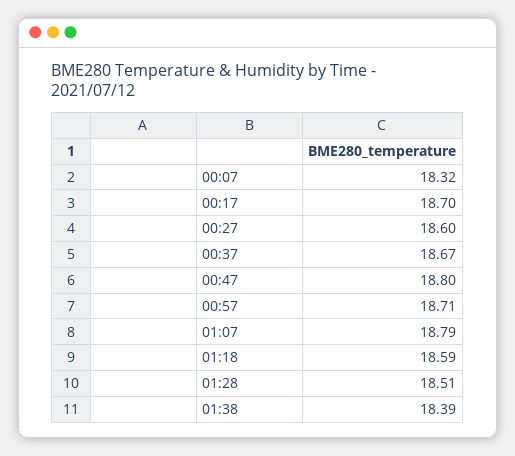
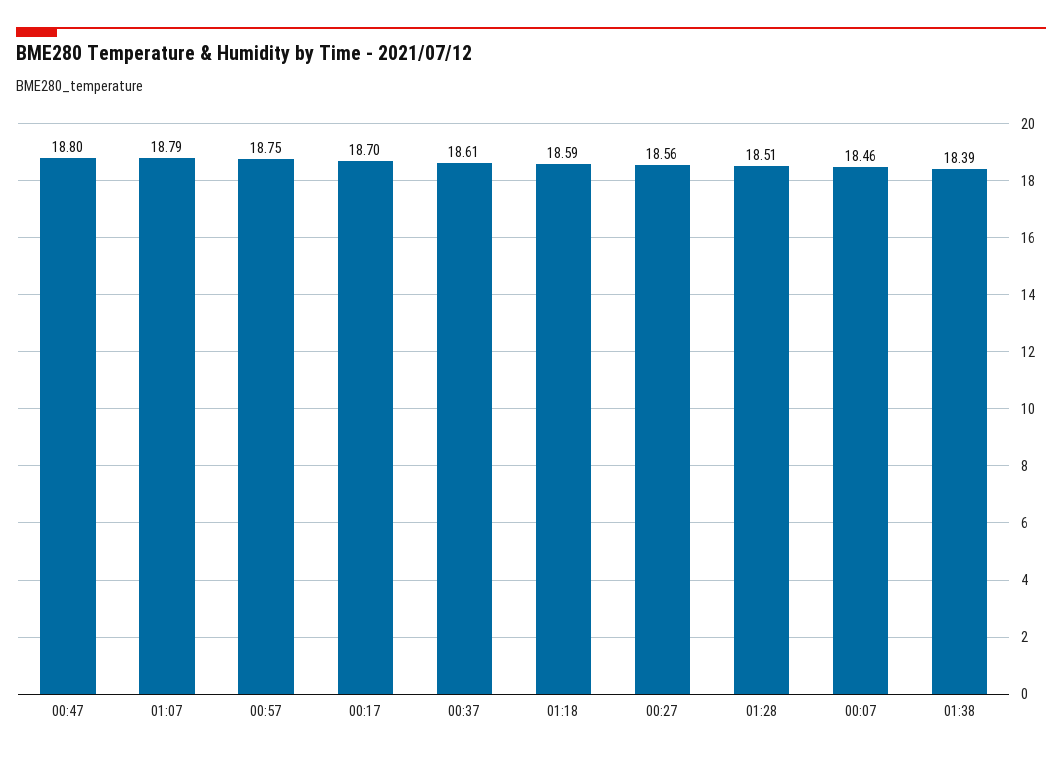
  {
-   "00:07": 18.32,
+   "00:07": 18.46,
    "00:17": 18.7,
-   "00:27": 18.6,
+   "00:27": 18.56,
-   "00:37": 18.67,
+   "00:37": 18.61,
    "00:47": 18.8,
-   "00:57": 18.71,
+   "00:57": 18.75,
    "01:07": 18.79,
    "01:18": 18.59,
    "01:28": 18.51,
    "01:38": 18.39
  }

